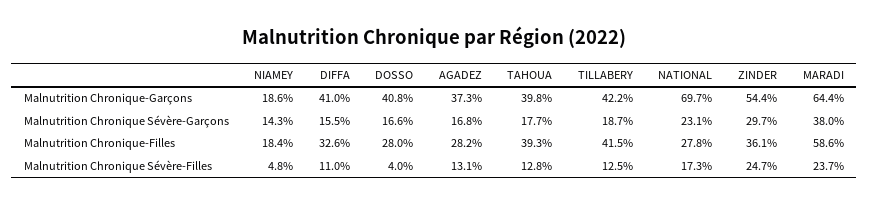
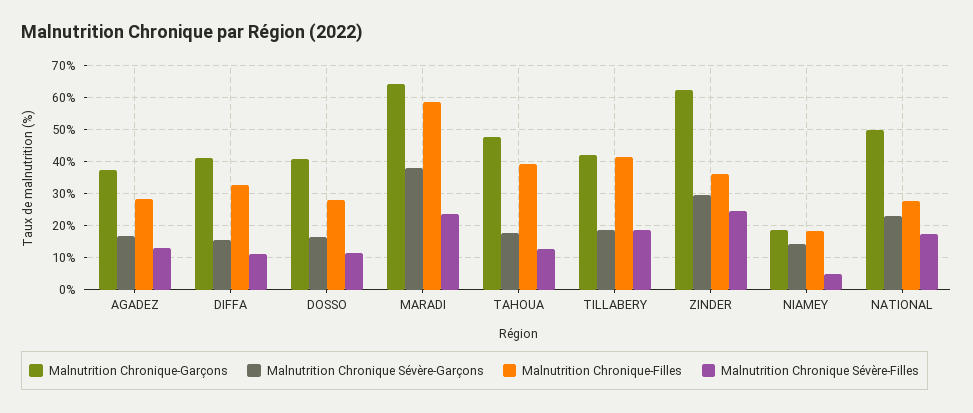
  {
    "Malnutrition Chronique-Garçons": {
      "NIAMEY": 18.6,
      "DIFFA": 41,
      "DOSSO": 40.8,
      "AGADEZ": 37.3,
-     "TAHOUA": 39.8,
+     "TAHOUA": 48,
      "TILLABERY": 42.2,
-     "NATIONAL": 69.7,
+     "NATIONAL": 50,
-     "ZINDER": 54.4,
+     "ZINDER": 62,
      "MARADI": 64.4
    },
    "Malnutrition Chronique Sévère-Garçons": {
      "NIAMEY": 14.3,
      "DIFFA": 15.5,
      "DOSSO": 16.6,
      "AGADEZ": 16.8,
      "TAHOUA": 17.7,
      "TILLABERY": 18.7,
      "NATIONAL": 23.1,
      "ZINDER": 29.7,
      "MARADI": 38
    },
    "Malnutrition Chronique-Filles": {
      "NIAMEY": 18.4,
      "DIFFA": 32.6,
      "DOSSO": 28,
      "AGADEZ": 28.2,
      "TAHOUA": 39.3,
      "TILLABERY": 41.5,
      "NATIONAL": 27.8,
      "ZINDER": 36.1,
      "MARADI": 58.6
    },
    "Malnutrition Chronique Sévère-Filles": {
      "NIAMEY": 4.8,
      "DIFFA": 11,
-     "DOSSO": 4,
+     "DOSSO": 12,
      "AGADEZ": 13.1,
      "TAHOUA": 12.8,
-     "TILLABERY": 12.5,
+     "TILLABERY": 18,
      "NATIONAL": 17.3,
      "ZINDER": 24.7,
      "MARADI": 23.7
    }
  }

